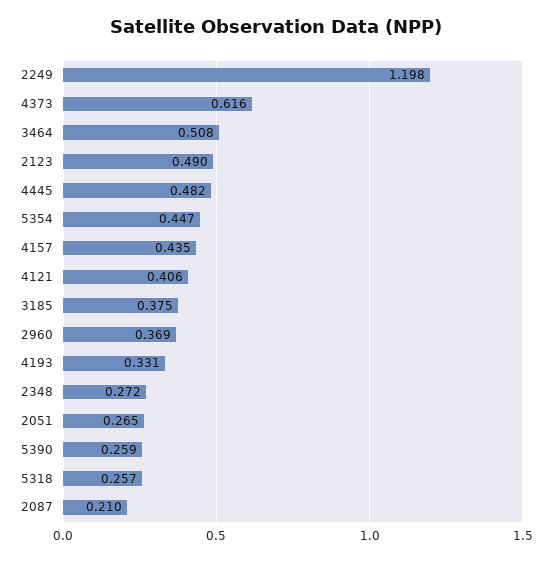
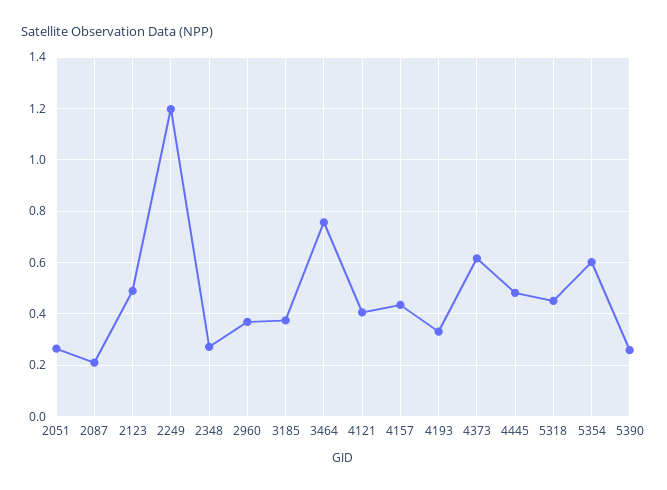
  {
    "2249": 1.198,
    "4373": 0.616,
-   "3464": 0.508,
+   "3464": 0.75,
    "2123": 0.49,
    "4445": 0.482,
-   "5354": 0.447,
+   "5354": 0.6,
    "4157": 0.435,
    "4121": 0.406,
    "3185": 0.375,
    "2960": 0.369,
    "4193": 0.331,
    "2348": 0.272,
    "2051": 0.265,
    "5390": 0.259,
-   "5318": 0.257,
+   "5318": 0.45,
    "2087": 0.21
  }

